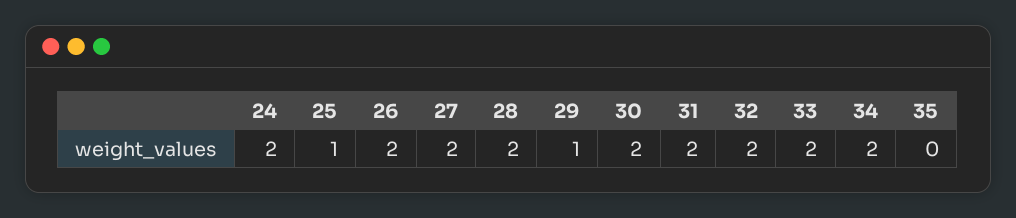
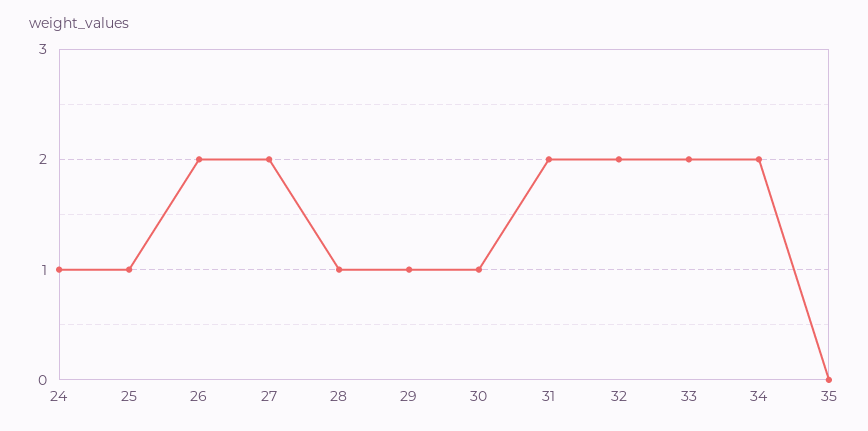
  {
-   "24": 2,
+   "24": 1,
    "25": 1,
    "26": 2,
    "27": 2,
-   "28": 2,
+   "28": 1,
    "29": 1,
-   "30": 2,
+   "30": 1,
    "31": 2,
    "32": 2,
    "33": 2,
    "34": 2,
    "35": 0
  }

